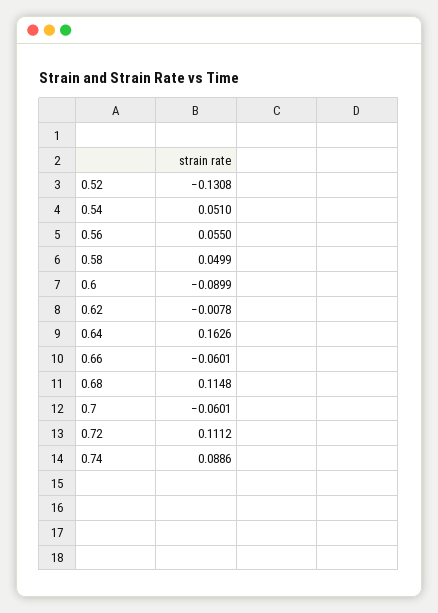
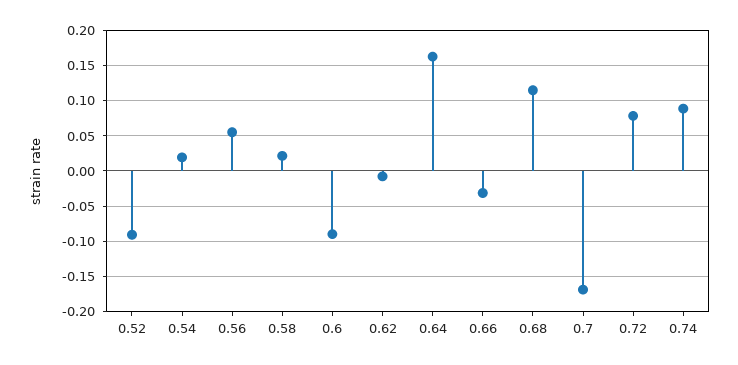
  {
-   "0.52": -0.1308,
+   "0.52": -0.09,
-   "0.54": 0.051,
+   "0.54": 0.02,
    "0.56": 0.055,
-   "0.58": 0.0499,
+   "0.58": 0.02,
    "0.6": -0.0899,
    "0.62": -0.0078,
    "0.64": 0.1626,
-   "0.66": -0.0601,
+   "0.66": -0.03,
    "0.68": 0.1148,
-   "0.7": -0.0601,
+   "0.7": -0.17,
-   "0.72": 0.1112,
+   "0.72": 0.08,
    "0.74": 0.0886
  }

